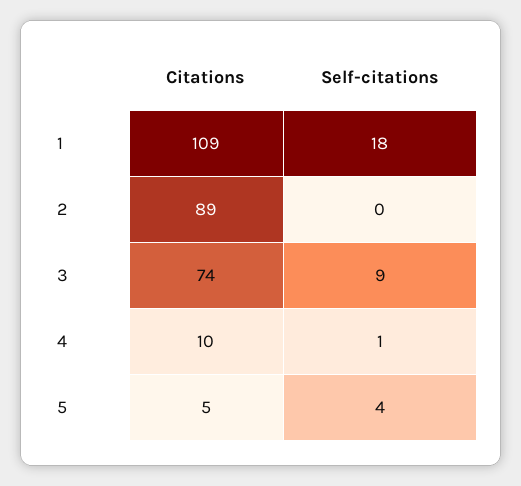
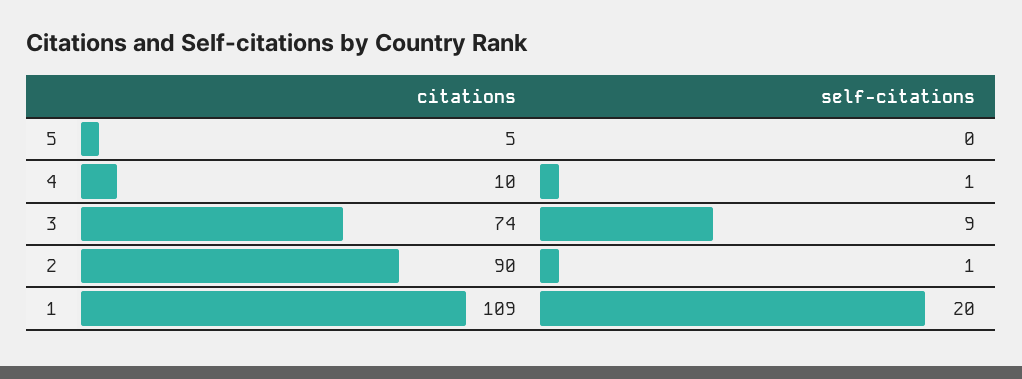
  {
    "Citations": {
      "1": 109,
-     "2": 89,
+     "2": 90,
      "3": 74,
      "4": 10,
      "5": 5
    },
    "Self-citations": {
-     "1": 18,
+     "1": 20,
-     "2": 0,
+     "2": 1,
      "3": 9,
      "4": 1,
-     "5": 4
+     "5": 0
    }
  }

